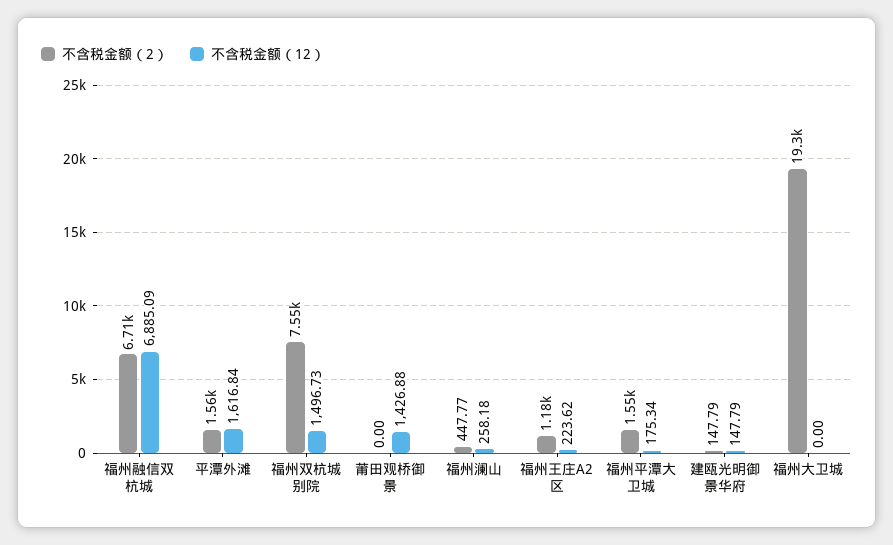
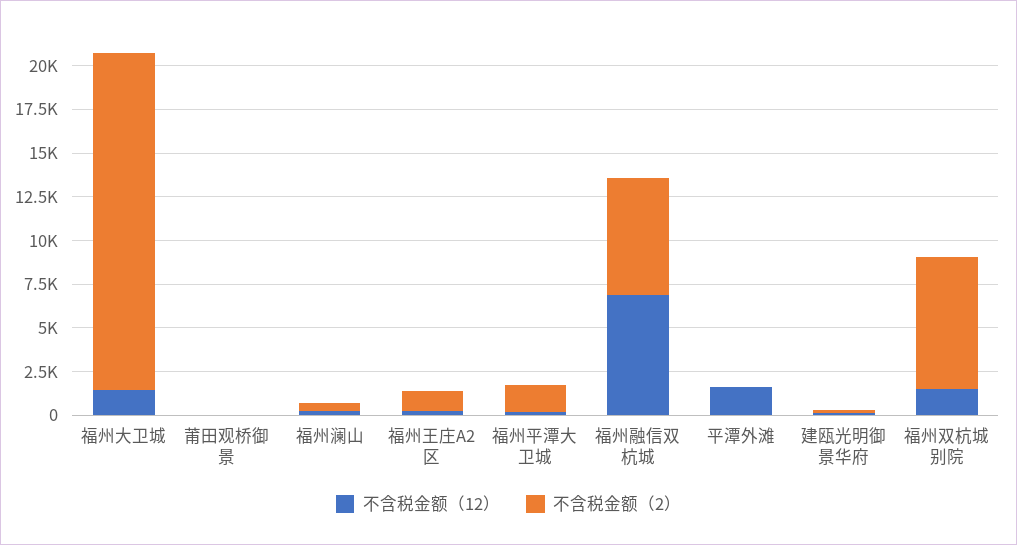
  {
    "不含税金额（2）": {
      "福州融信双杭城": 6710,
-     "平潭外滩": 1560,
+     "平潭外滩": 0,
      "福州双杭城别院": 7550,
      "莆田观桥御景": 0,
      "福州澜山": 447.77,
      "福州王庄A2区": 1180,
      "福州平潭大卫城": 1550,
      "建瓯光明御景华府": 147.79,
      "福州大卫城": 19300
    },
    "不含税金额（12）": {
      "福州融信双杭城": 6885.09,
      "平潭外滩": 1616.84,
      "福州双杭城别院": 1496.73,
-     "莆田观桥御景": 1426.88,
+     "莆田观桥御景": 0,
      "福州澜山": 258.18,
      "福州王庄A2区": 223.62,
      "福州平潭大卫城": 175.34,
      "建瓯光明御景华府": 147.79,
-     "福州大卫城": 0
+     "福州大卫城": 1500
    }
  }

